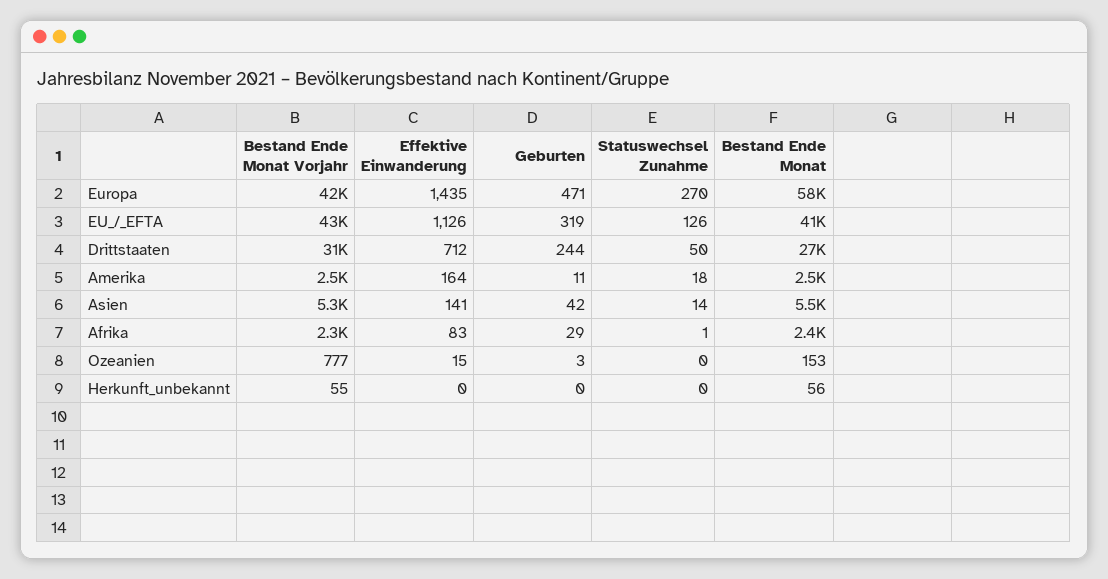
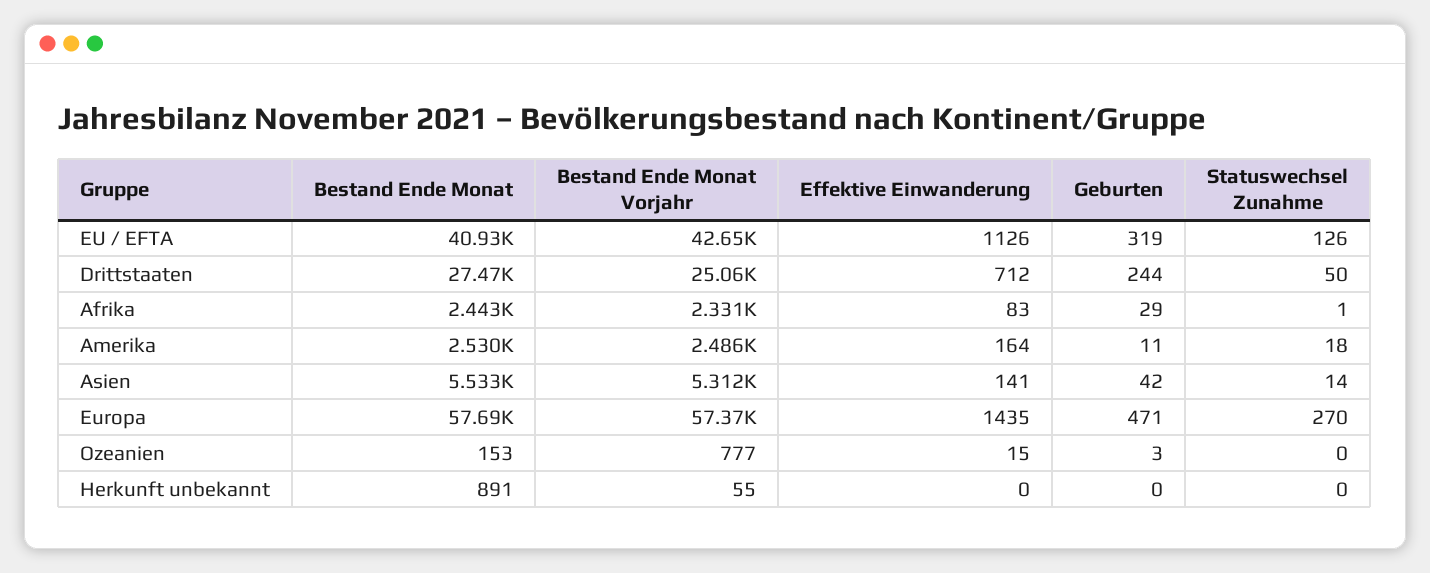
  {
    "Bestand Ende Monat Vorjahr": {
-     "Europa": 42000,
+     "Europa": 57370,
      "EU_/_EFTA": 42650,
-     "Drittstaaten": 31000,
+     "Drittstaaten": 25060,
      "Amerika": 2486,
      "Asien": 5312,
      "Afrika": 2331,
      "Ozeanien": 777,
      "Herkunft_unbekannt": 55
    },
    "Effektive Einwanderung": {
      "Europa": 1435,
      "EU_/_EFTA": 1126,
      "Drittstaaten": 712,
      "Amerika": 164,
      "Asien": 141,
      "Afrika": 83,
      "Ozeanien": 15,
      "Herkunft_unbekannt": 0
    },
    "Geburten": {
      "Europa": 471,
      "EU_/_EFTA": 319,
      "Drittstaaten": 244,
      "Amerika": 11,
      "Asien": 42,
      "Afrika": 29,
      "Ozeanien": 3,
      "Herkunft_unbekannt": 0
    },
    "Statuswechsel Zunahme": {
      "Europa": 270,
      "EU_/_EFTA": 126,
      "Drittstaaten": 50,
      "Amerika": 18,
      "Asien": 14,
      "Afrika": 1,
      "Ozeanien": 0,
      "Herkunft_unbekannt": 0
    },
    "Bestand Ende Monat": {
      "Europa": 57690,
      "EU_/_EFTA": 40930,
      "Drittstaaten": 27470,
      "Amerika": 2530,
      "Asien": 5533,
      "Afrika": 2443,
      "Ozeanien": 153,
-     "Herkunft_unbekannt": 56
+     "Herkunft_unbekannt": 891
    }
  }

